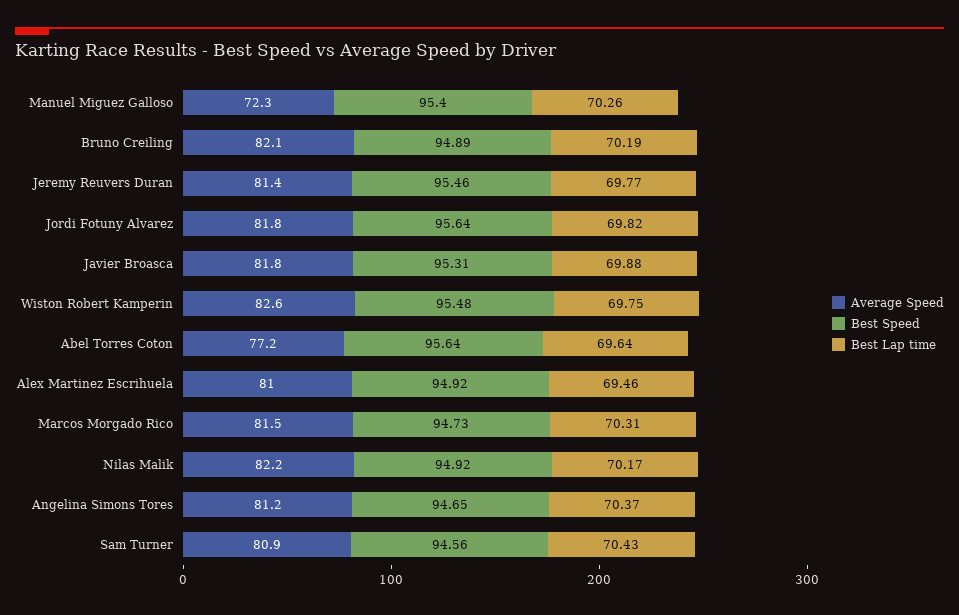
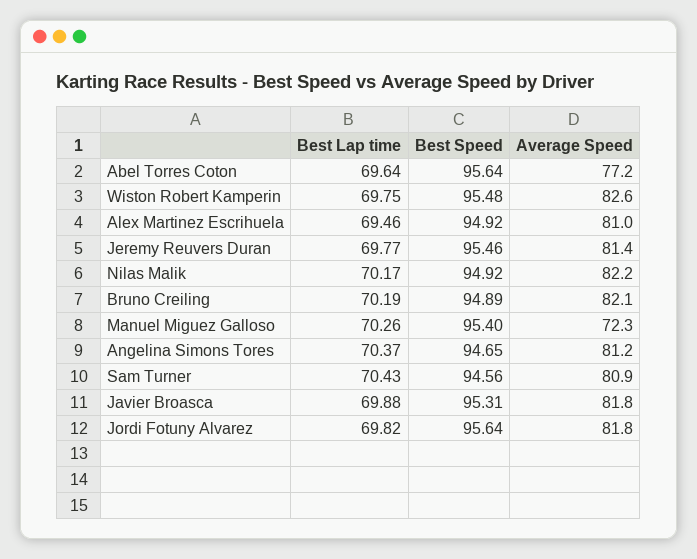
  {
    "Average Speed": {
      "Manuel Miguez Galloso": 72.3,
      "Bruno Creiling": 82.1,
      "Jeremy Reuvers Duran": 81.4,
      "Jordi Fotuny Alvarez": 81.8,
      "Javier Broasca": 81.8,
      "Wiston Robert Kamperin": 82.6,
      "Abel Torres Coton": 77.2,
      "Alex Martinez Escrihuela": 81,
-     "Marcos Morgado Rico": 81.5,
      "Nilas Malik": 82.2,
      "Angelina Simons Tores": 81.2,
      "Sam Turner": 80.9
    },
    "Best Speed": {
      "Manuel Miguez Galloso": 95.4,
      "Bruno Creiling": 94.89,
      "Jeremy Reuvers Duran": 95.46,
      "Jordi Fotuny Alvarez": 95.64,
      "Javier Broasca": 95.31,
      "Wiston Robert Kamperin": 95.48,
      "Abel Torres Coton": 95.64,
      "Alex Martinez Escrihuela": 94.92,
-     "Marcos Morgado Rico": 94.73,
      "Nilas Malik": 94.92,
      "Angelina Simons Tores": 94.65,
      "Sam Turner": 94.56
    },
    "Best Lap time": {
      "Manuel Miguez Galloso": 70.26,
      "Bruno Creiling": 70.19,
      "Jeremy Reuvers Duran": 69.77,
      "Jordi Fotuny Alvarez": 69.82,
      "Javier Broasca": 69.88,
      "Wiston Robert Kamperin": 69.75,
      "Abel Torres Coton": 69.64,
      "Alex Martinez Escrihuela": 69.46,
-     "Marcos Morgado Rico": 70.31,
      "Nilas Malik": 70.17,
      "Angelina Simons Tores": 70.37,
      "Sam Turner": 70.43
    }
  }

